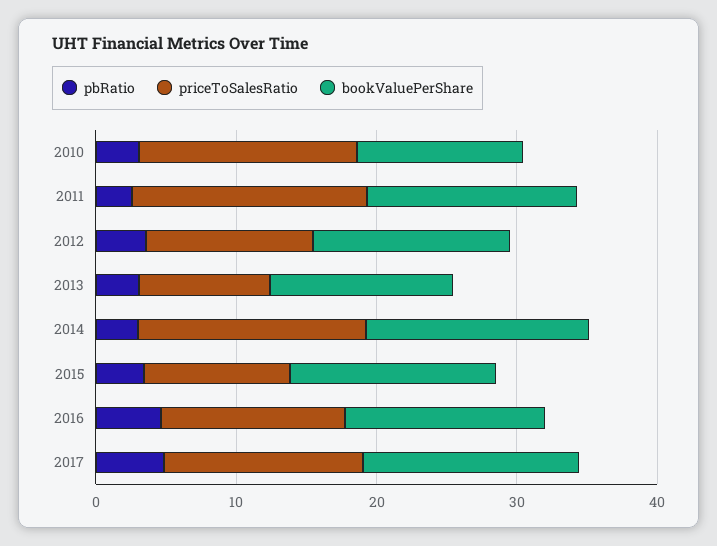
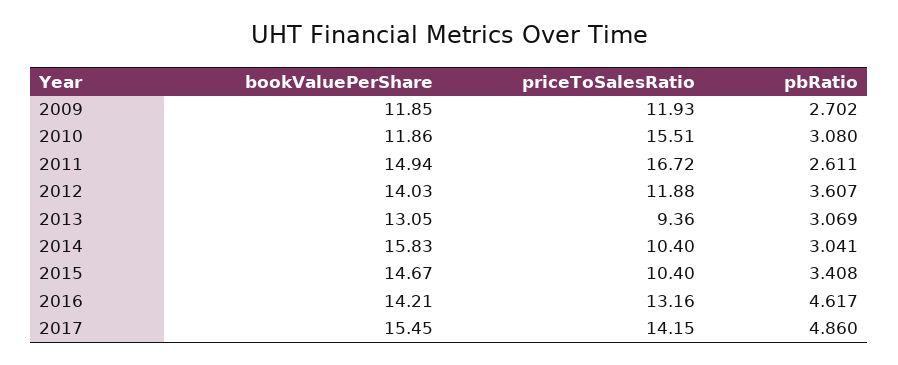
  {
    "pbRatio": {
      "2010": 3.08,
      "2011": 2.611,
      "2012": 3.607,
      "2013": 3.069,
      "2014": 3.041,
      "2015": 3.408,
      "2016": 4.617,
-     "2017": 4.86
+     "2017": 4.86,
+     "2009": 2.702
    },
    "priceToSalesRatio": {
      "2010": 15.51,
      "2011": 16.72,
      "2012": 11.88,
      "2013": 9.36,
-     "2014": 16,
+     "2014": 10.4,
      "2015": 10.4,
      "2016": 13.16,
-     "2017": 14.15
+     "2017": 14.15,
+     "2009": 11.93
    },
    "bookValuePerShare": {
      "2010": 11.86,
      "2011": 14.94,
      "2012": 14.03,
      "2013": 13.05,
      "2014": 15.83,
      "2015": 14.67,
      "2016": 14.21,
-     "2017": 15.45
+     "2017": 15.45,
+     "2009": 11.85
    }
  }

